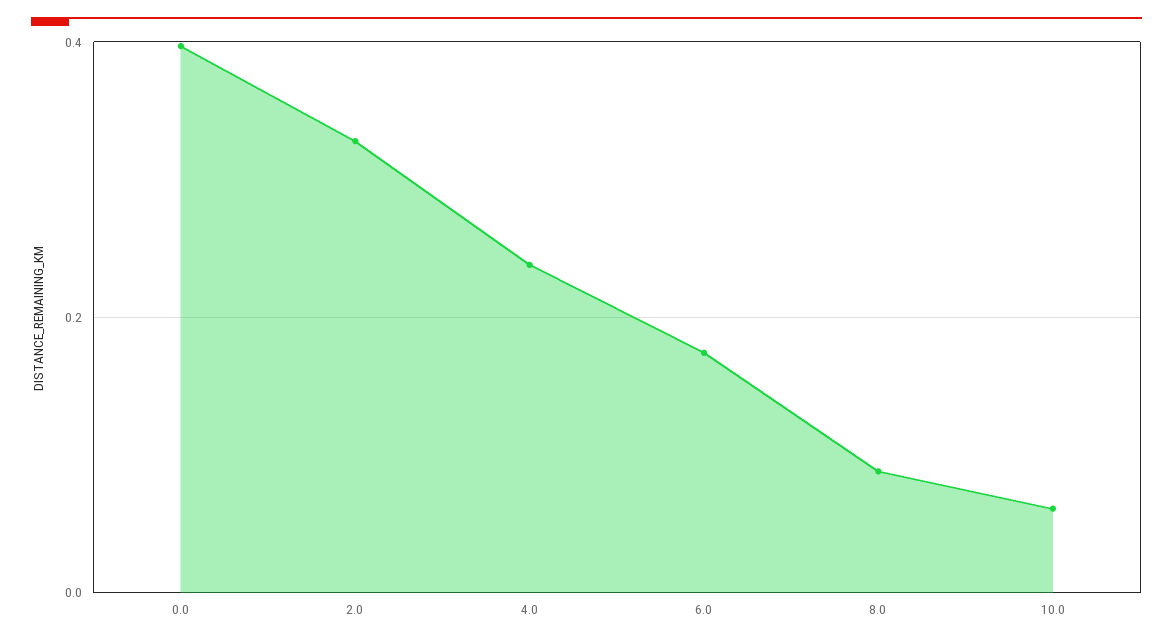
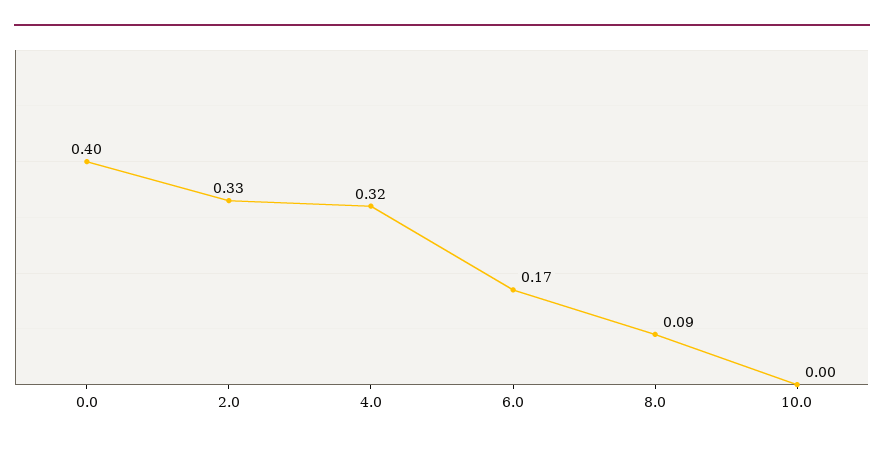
  {
    "0.0": 0.4,
    "2.0": 0.33,
-   "4.0": 0.24,
+   "4.0": 0.32,
    "6.0": 0.17,
    "8.0": 0.09,
-   "10.0": 0.06
+   "10.0": 0
  }

